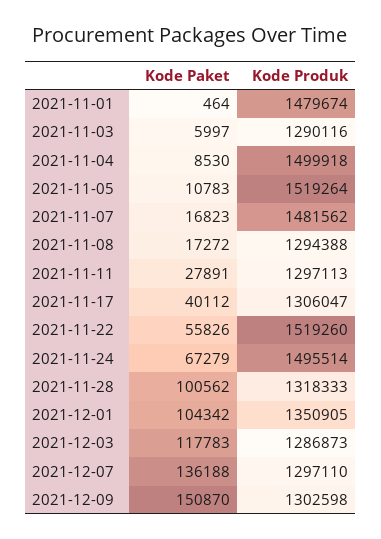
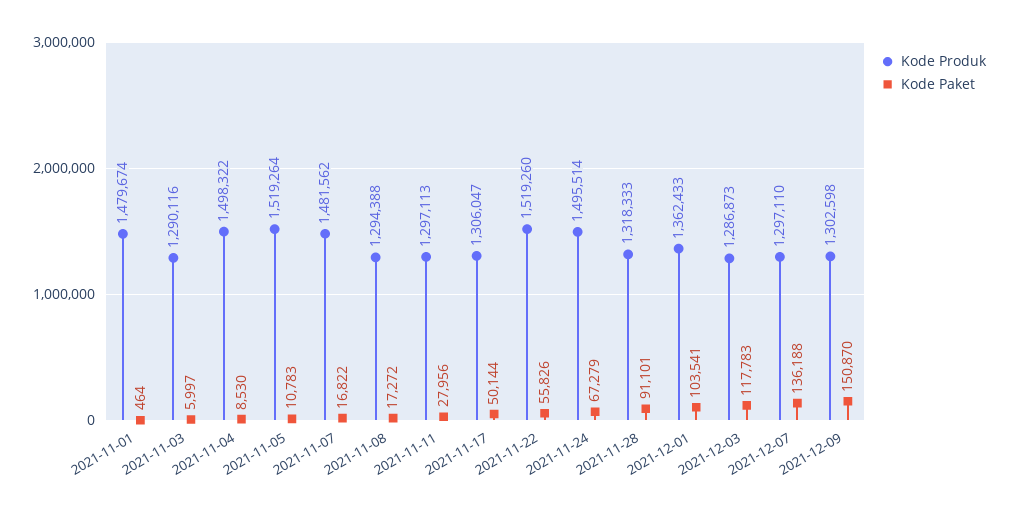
  {
    "Kode Paket": {
      "2021-11-01": 464,
      "2021-11-03": 5997,
      "2021-11-04": 8530,
      "2021-11-05": 10783,
-     "2021-11-07": 16823,
+     "2021-11-07": 16822,
      "2021-11-08": 17272,
-     "2021-11-11": 27891,
+     "2021-11-11": 27956,
-     "2021-11-17": 40112,
+     "2021-11-17": 50144,
      "2021-11-22": 55826,
      "2021-11-24": 67279,
-     "2021-11-28": 100562,
+     "2021-11-28": 91101,
-     "2021-12-01": 104342,
+     "2021-12-01": 103541,
      "2021-12-03": 117783,
      "2021-12-07": 136188,
      "2021-12-09": 150870
    },
    "Kode Produk": {
      "2021-11-01": 1479674,
      "2021-11-03": 1290116,
-     "2021-11-04": 1499918,
+     "2021-11-04": 1498322,
      "2021-11-05": 1519264,
      "2021-11-07": 1481562,
      "2021-11-08": 1294388,
      "2021-11-11": 1297113,
      "2021-11-17": 1306047,
      "2021-11-22": 1519260,
      "2021-11-24": 1495514,
      "2021-11-28": 1318333,
-     "2021-12-01": 1350905,
+     "2021-12-01": 1362433,
      "2021-12-03": 1286873,
      "2021-12-07": 1297110,
      "2021-12-09": 1302598
    }
  }

